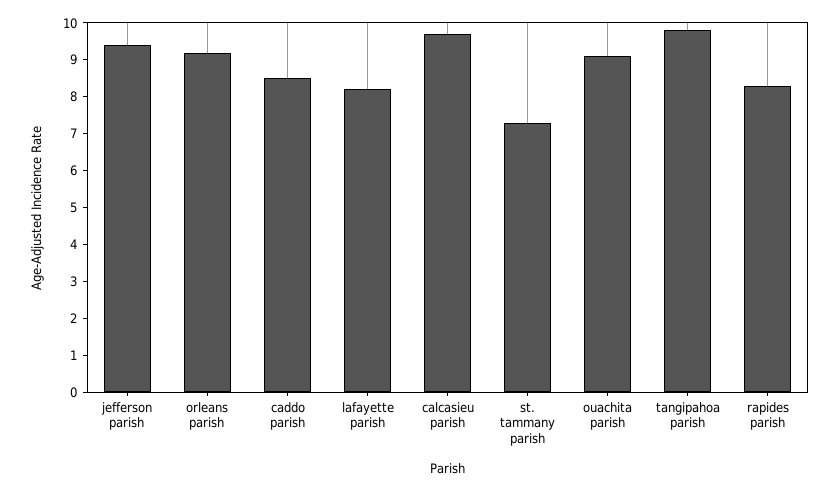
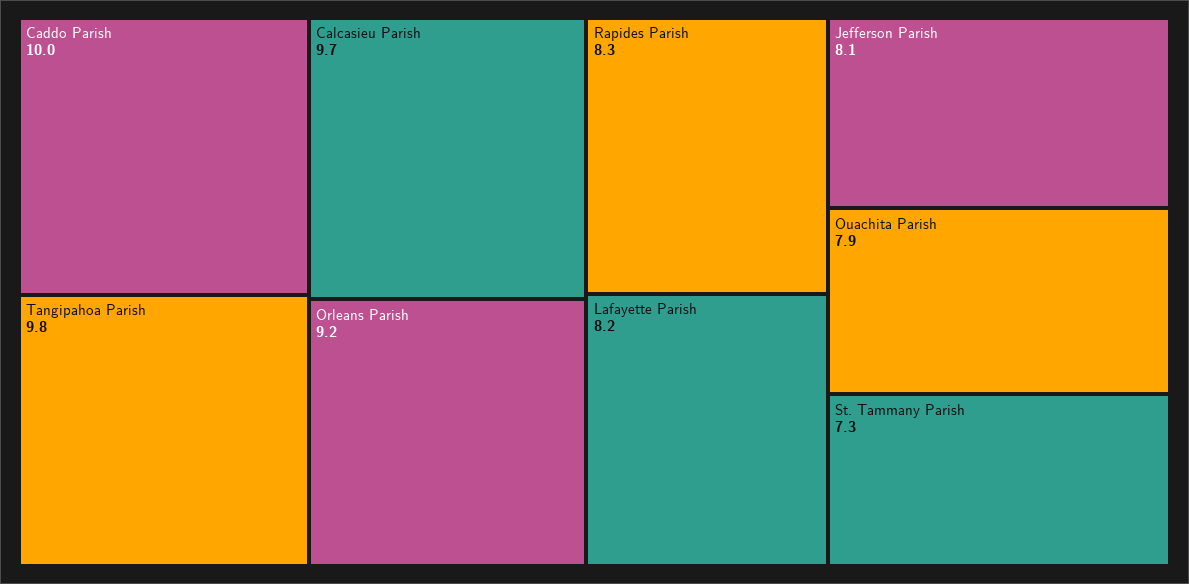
  {
-   "jefferson parish": 9.5,
+   "jefferson parish": 8.1,
    "orleans parish": 9.2,
-   "caddo parish": 8.5,
+   "caddo parish": 10,
    "lafayette parish": 8.2,
    "calcasieu parish": 9.7,
    "st. tammany parish": 7.3,
-   "ouachita parish": 9,
+   "ouachita parish": 7.9,
    "tangipahoa parish": 9.8,
    "rapides parish": 8.3
  }

